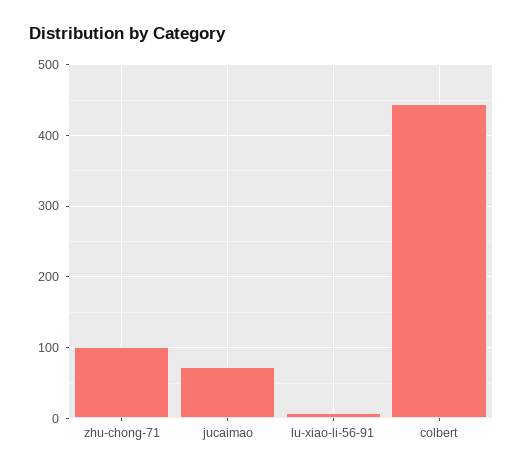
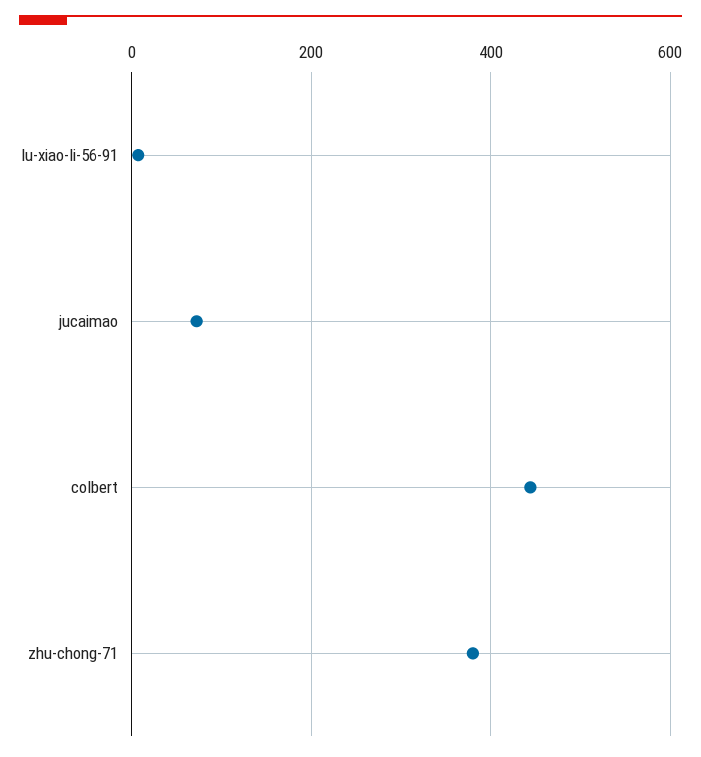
  {
-   "zhu-chong-71": 100,
+   "zhu-chong-71": 380,
    "jucaimao": 70,
    "lu-xiao-li-56-91": 10,
    "colbert": 440
  }

